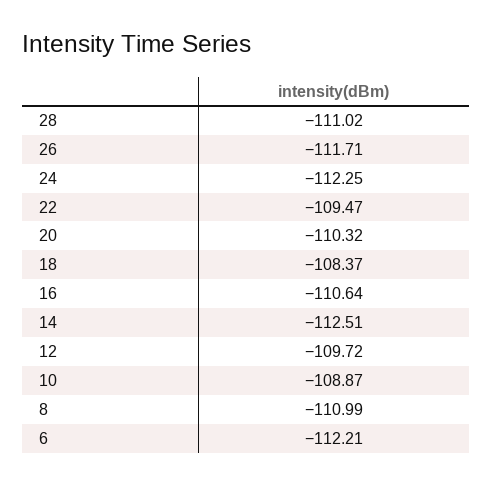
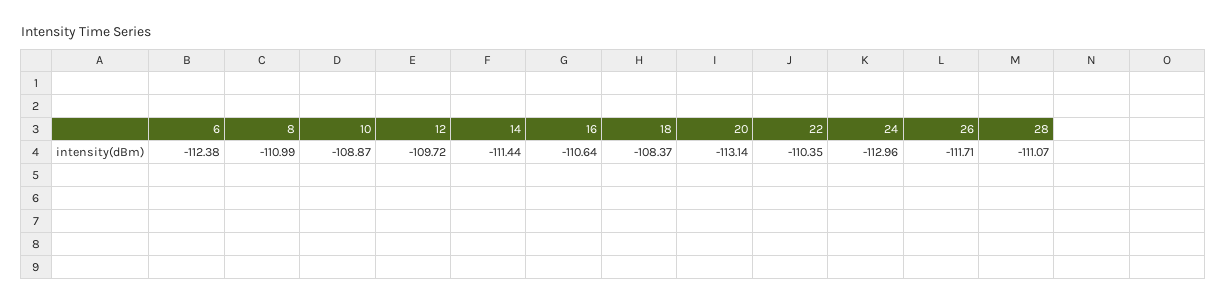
  {
-   "28": -111.02,
+   "28": -111.07,
    "26": -111.71,
-   "24": -112.25,
+   "24": -112.96,
-   "22": -109.47,
+   "22": -110.35,
-   "20": -110.32,
+   "20": -113.14,
    "18": -108.37,
    "16": -110.64,
-   "14": -112.51,
+   "14": -111.44,
    "12": -109.72,
    "10": -108.87,
    "8": -110.99,
-   "6": -112.21
+   "6": -112.38
  }

